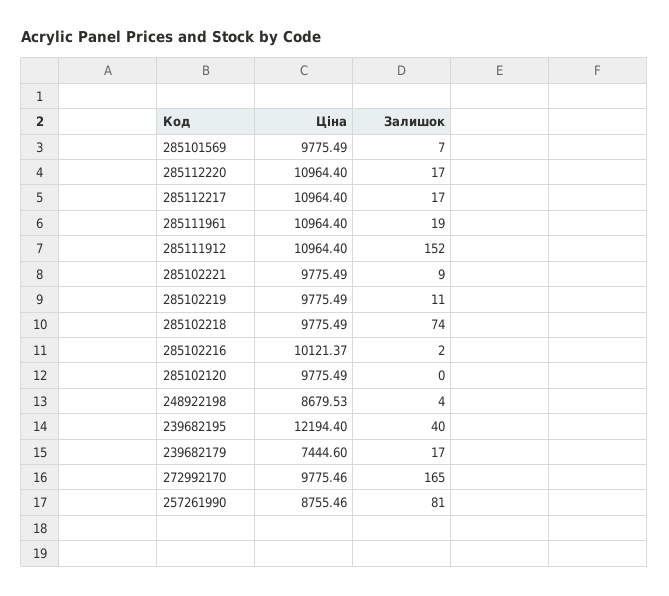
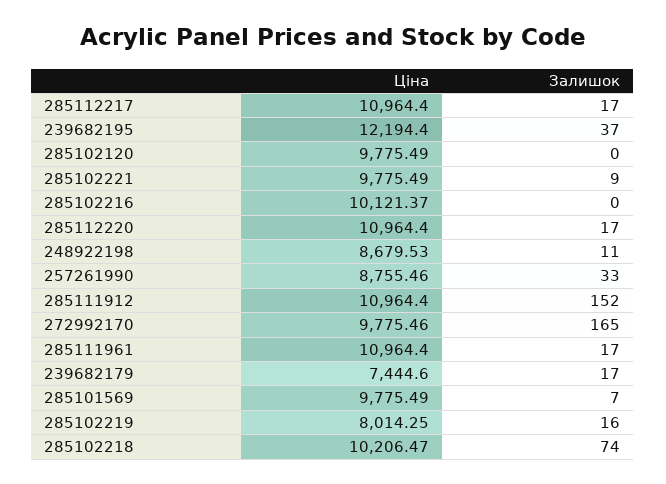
  {
    "Ціна": {
      "285101569": 9775.49,
      "285112220": 10964.4,
      "285112217": 10964.4,
      "285111961": 10964.4,
      "285111912": 10964.4,
      "285102221": 9775.49,
-     "285102219": 9775.49,
+     "285102219": 8014.25,
-     "285102218": 9775.49,
+     "285102218": 10206.47,
      "285102216": 10121.37,
      "285102120": 9775.49,
      "248922198": 8679.53,
      "239682195": 12194.4,
      "239682179": 7444.6,
      "272992170": 9775.46,
      "257261990": 8755.46
    },
    "Залишок": {
      "285101569": 7,
      "285112220": 17,
      "285112217": 17,
-     "285111961": 19,
+     "285111961": 17,
      "285111912": 152,
      "285102221": 9,
-     "285102219": 11,
+     "285102219": 16,
      "285102218": 74,
-     "285102216": 2,
+     "285102216": 0,
      "285102120": 0,
-     "248922198": 4,
+     "248922198": 11,
-     "239682195": 40,
+     "239682195": 37,
      "239682179": 17,
      "272992170": 165,
-     "257261990": 81
+     "257261990": 33
    }
  }

